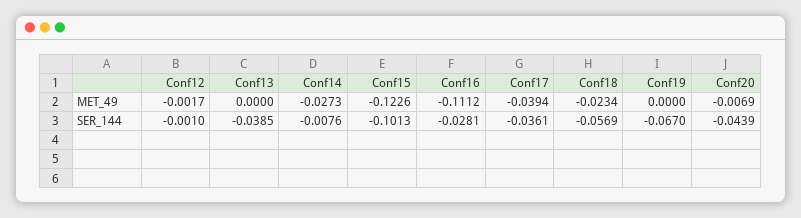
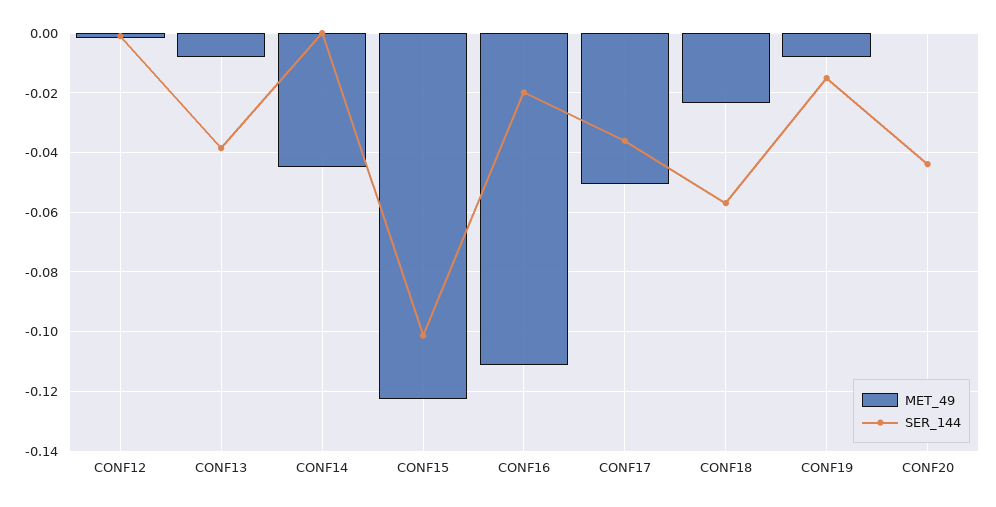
  {
    "MET_49": {
      "Conf12": -0.0017,
-     "Conf13": 0,
+     "Conf13": -0.0075,
-     "Conf14": -0.0273,
+     "Conf14": -0.045,
      "Conf15": -0.1226,
      "Conf16": -0.1112,
-     "Conf17": -0.0394,
+     "Conf17": -0.05,
      "Conf18": -0.0234,
-     "Conf19": 0,
+     "Conf19": -0.0075,
-     "Conf20": -0.0069
+     "Conf20": 0
    },
    "SER_144": {
      "Conf12": -0.001,
      "Conf13": -0.0385,
-     "Conf14": -0.0076,
+     "Conf14": 0,
      "Conf15": -0.1013,
-     "Conf16": -0.0281,
+     "Conf16": -0.02,
      "Conf17": -0.0361,
      "Conf18": -0.0569,
-     "Conf19": -0.067,
+     "Conf19": -0.015,
      "Conf20": -0.0439
    }
  }

